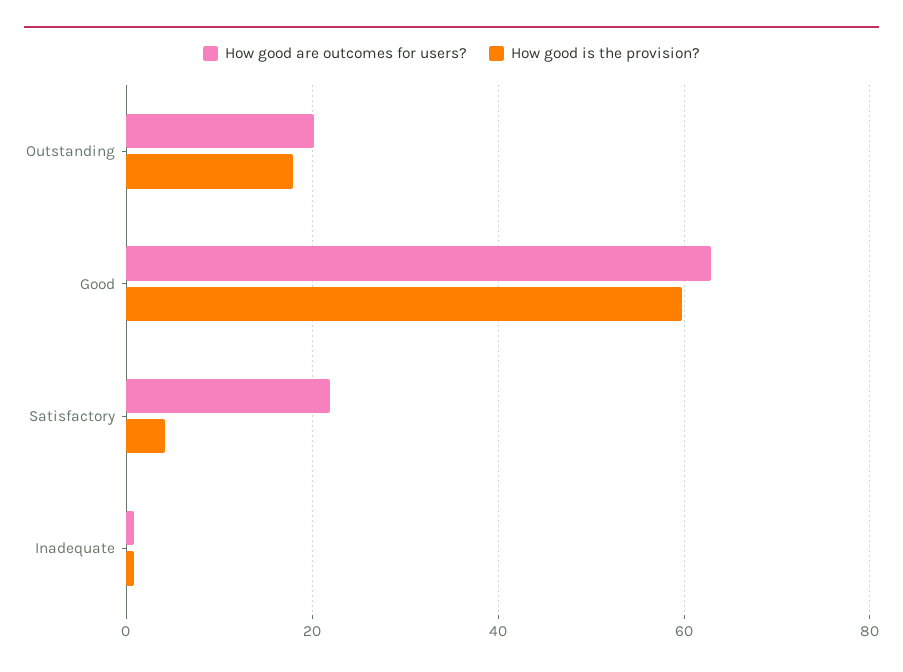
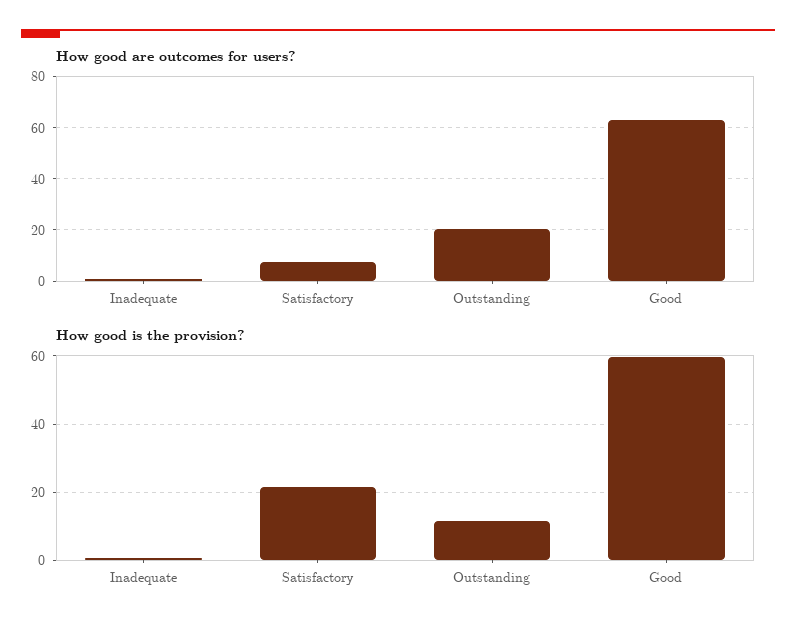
  {
    "How good are outcomes for users?": {
      "Outstanding": 20,
      "Good": 62,
-     "Satisfactory": 22,
+     "Satisfactory": 7.5,
      "Inadequate": 0
    },
    "How good is the provision?": {
-     "Outstanding": 18,
+     "Outstanding": 12,
      "Good": 60,
-     "Satisfactory": 4,
+     "Satisfactory": 22,
      "Inadequate": 0
    }
  }

